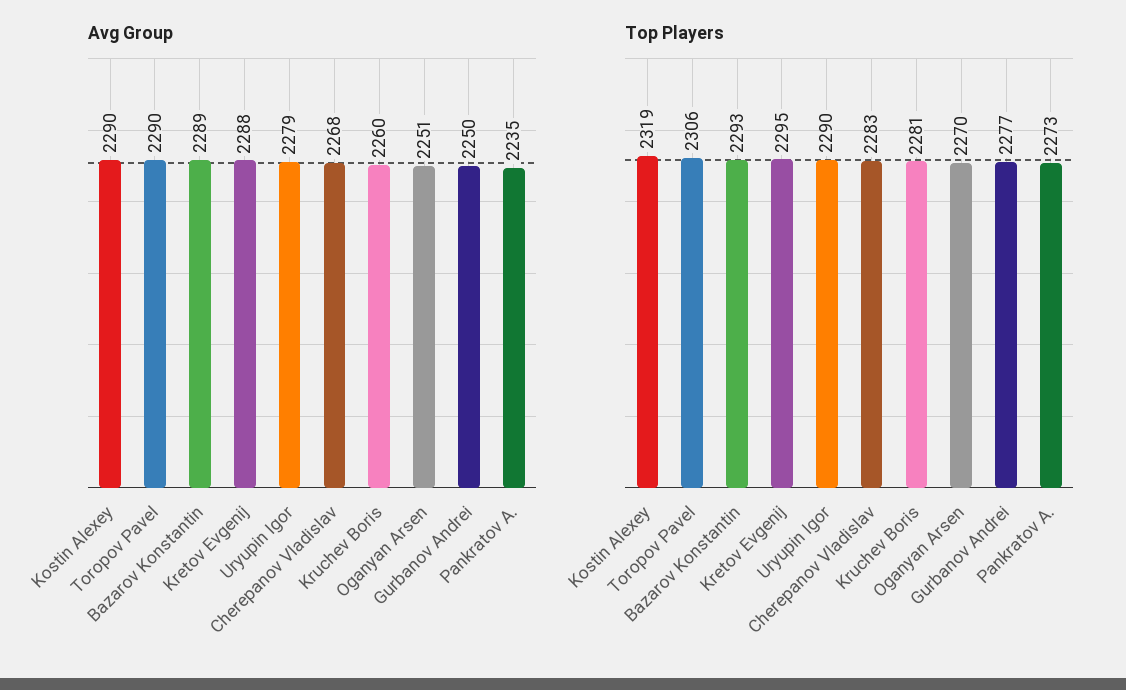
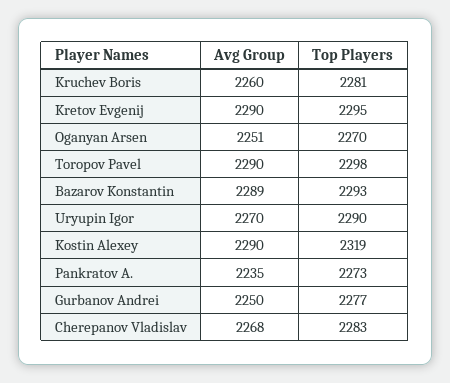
  {
    "Avg Group": {
      "Kostin Alexey": 2290,
      "Toropov Pavel": 2290,
      "Bazarov Konstantin": 2289,
-     "Kretov Evgenij": 2288,
+     "Kretov Evgenij": 2290,
-     "Uryupin Igor": 2279,
+     "Uryupin Igor": 2270,
      "Cherepanov Vladislav": 2268,
      "Kruchev Boris": 2260,
      "Oganyan Arsen": 2251,
      "Gurbanov Andrei": 2250,
      "Pankratov A.": 2235
    },
    "Top Players": {
      "Kostin Alexey": 2319,
-     "Toropov Pavel": 2306,
+     "Toropov Pavel": 2298,
      "Bazarov Konstantin": 2293,
      "Kretov Evgenij": 2295,
      "Uryupin Igor": 2290,
      "Cherepanov Vladislav": 2283,
      "Kruchev Boris": 2281,
      "Oganyan Arsen": 2270,
      "Gurbanov Andrei": 2277,
      "Pankratov A.": 2273
    }
  }

